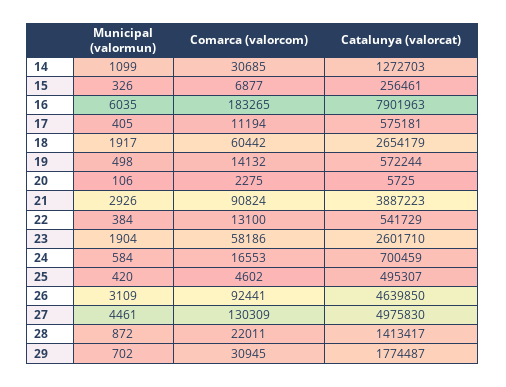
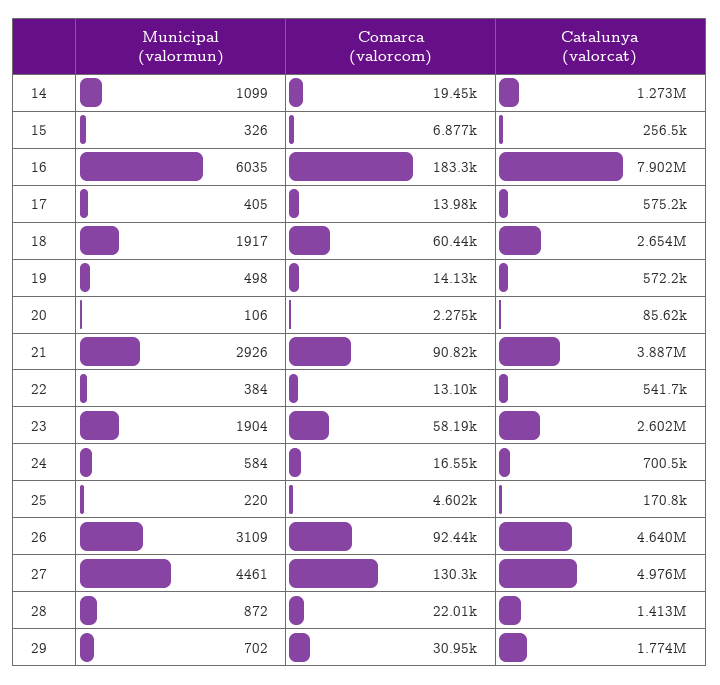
  {
    "Municipal (valormun)": {
      "14": 1099,
      "15": 326,
      "16": 6035,
      "17": 405,
      "18": 1917,
      "19": 498,
      "20": 106,
      "21": 2926,
      "22": 384,
      "23": 1904,
      "24": 584,
-     "25": 420,
+     "25": 220,
      "26": 3109,
      "27": 4461,
      "28": 872,
      "29": 702
    },
    "Comarca (valorcom)": {
-     "14": 30685,
+     "14": 19450,
      "15": 6877,
      "16": 183265,
-     "17": 11194,
+     "17": 13980,
      "18": 60442,
      "19": 14132,
      "20": 2275,
      "21": 90824,
      "22": 13100,
      "23": 58186,
      "24": 16553,
      "25": 4602,
      "26": 92441,
      "27": 130309,
      "28": 22011,
      "29": 30945
    },
    "Catalunya (valorcat)": {
      "14": 1272703,
      "15": 256461,
      "16": 7901963,
      "17": 575181,
      "18": 2654179,
      "19": 572244,
-     "20": 5725,
+     "20": 85620,
      "21": 3887223,
      "22": 541729,
      "23": 2601710,
      "24": 700459,
-     "25": 495307,
+     "25": 170800,
      "26": 4639850,
      "27": 4975830,
      "28": 1413417,
      "29": 1774487
    }
  }

